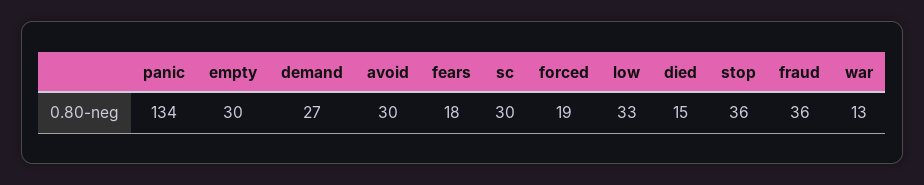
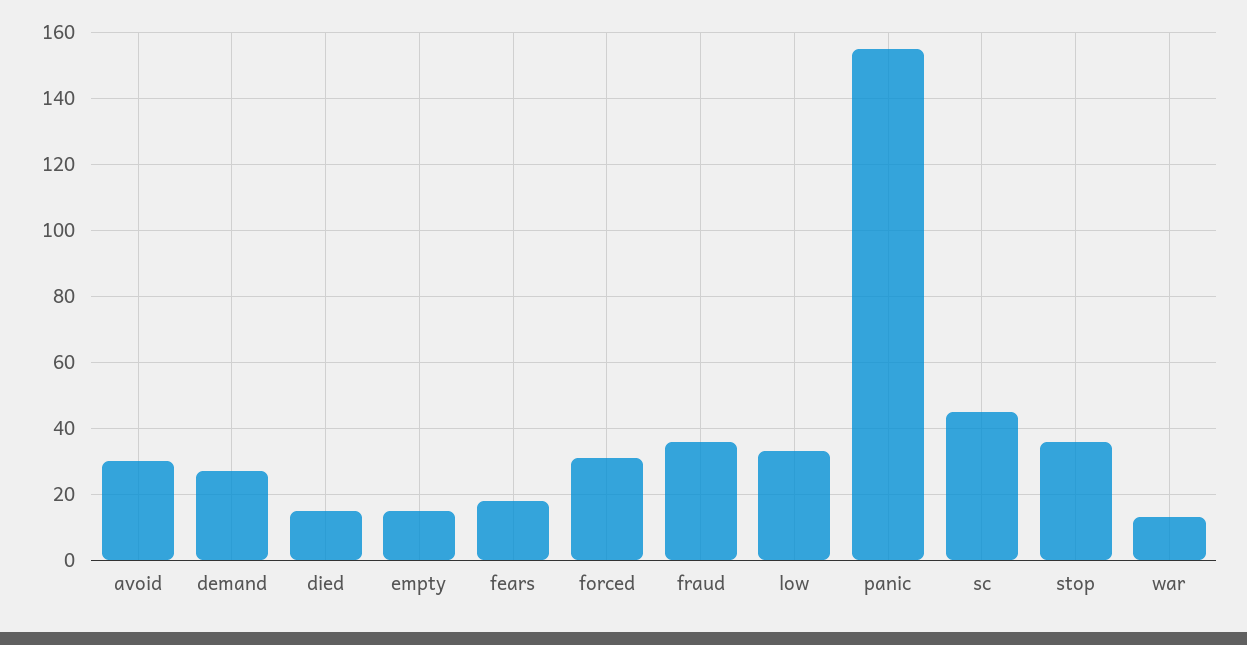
  {
-   "panic": 134,
+   "panic": 155,
-   "empty": 30,
+   "empty": 15,
    "demand": 27,
    "avoid": 30,
    "fears": 18,
-   "sc": 30,
+   "sc": 45,
-   "forced": 19,
+   "forced": 30,
    "low": 33,
    "died": 15,
    "stop": 36,
    "fraud": 36,
    "war": 13
  }

